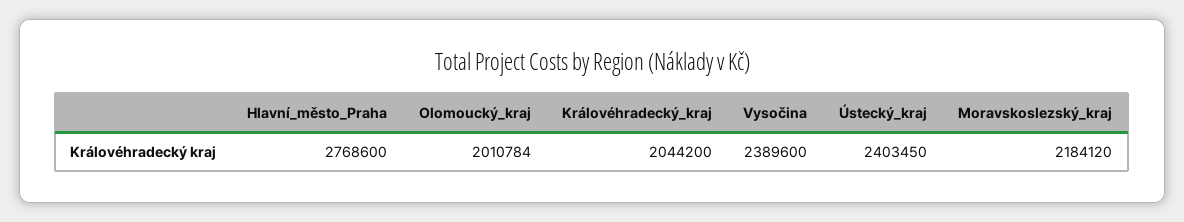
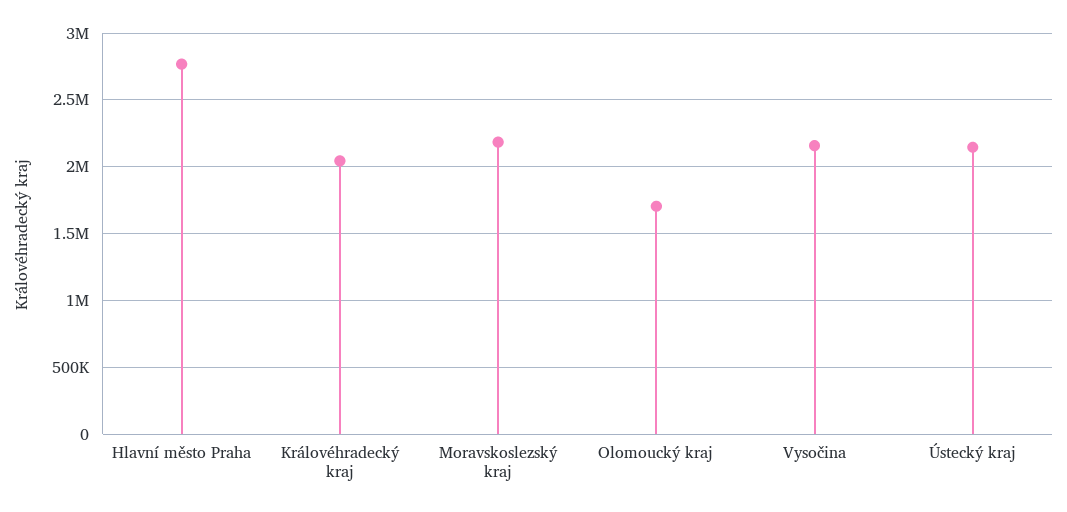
  {
    "Hlavní_město_Praha": 2768600,
-   "Olomoucký_kraj": 2010784,
+   "Olomoucký_kraj": 1700000,
    "Královéhradecký_kraj": 2044200,
-   "Vysočina": 2389600,
+   "Vysočina": 2150000,
-   "Ústecký_kraj": 2403450,
+   "Ústecký_kraj": 2150000,
    "Moravskoslezský_kraj": 2184120
  }

